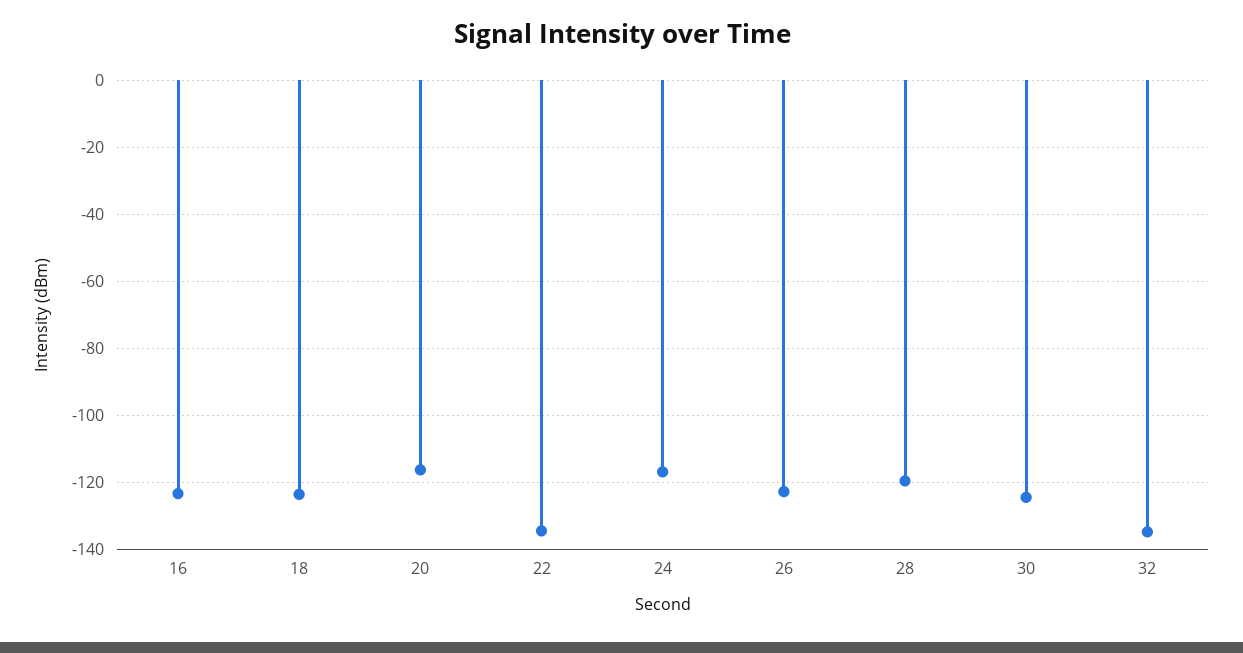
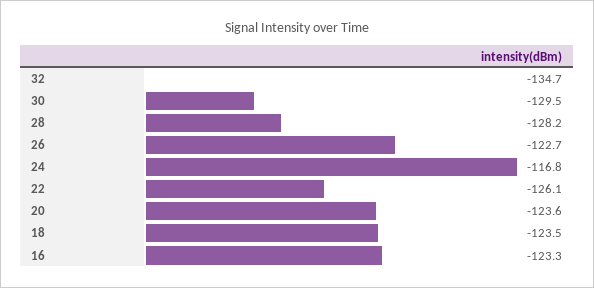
  {
    "16": -123.3,
    "18": -123.5,
-   "20": -116,
+   "20": -123.6,
-   "22": -134,
+   "22": -126.1,
    "24": -116.8,
    "26": -122.7,
-   "28": -120,
+   "28": -128.2,
-   "30": -124,
+   "30": -129.5,
    "32": -134.7
  }

